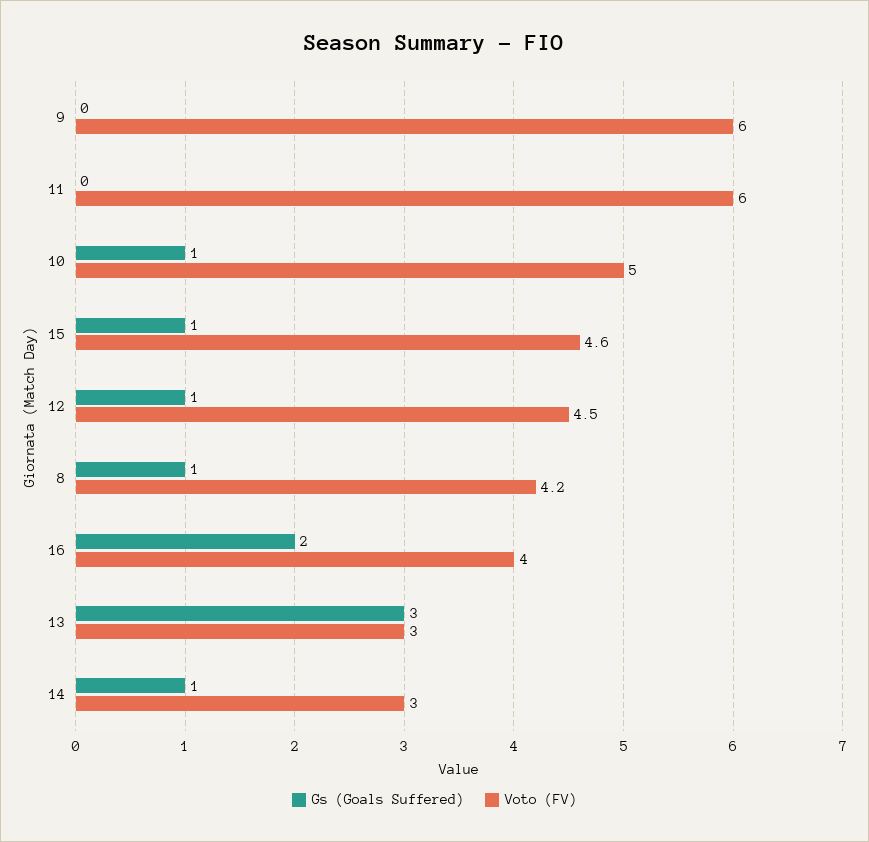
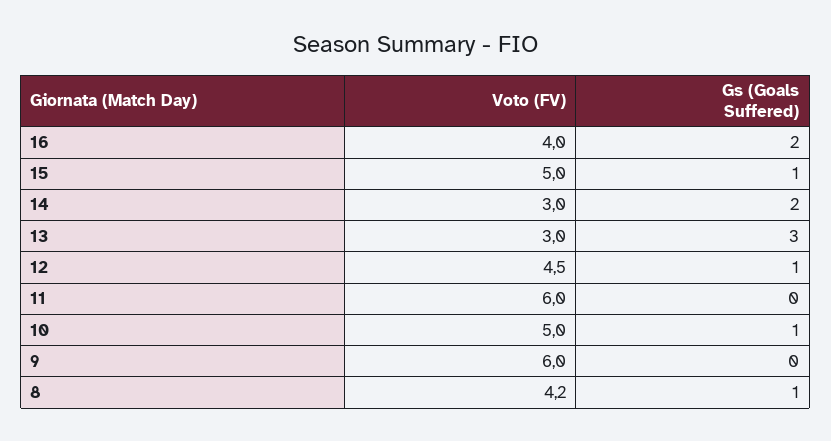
  {
    "Gs (Goals Suffered)": {
      "9": 0,
      "11": 0,
      "10": 1,
      "15": 1,
      "12": 1,
      "8": 1,
      "16": 2,
      "13": 3,
-     "14": 1
+     "14": 2
    },
    "Voto (FV)": {
      "9": 6,
      "11": 6,
      "10": 5,
-     "15": 4.6,
+     "15": 5,
      "12": 4.5,
      "8": 4.2,
      "16": 4,
      "13": 3,
      "14": 3
    }
  }

